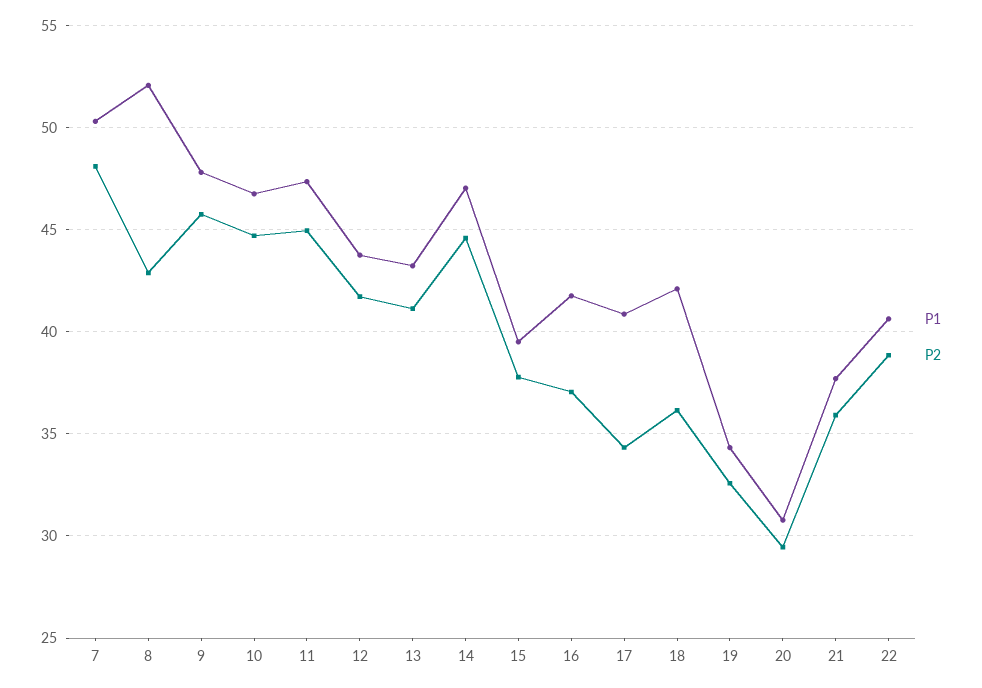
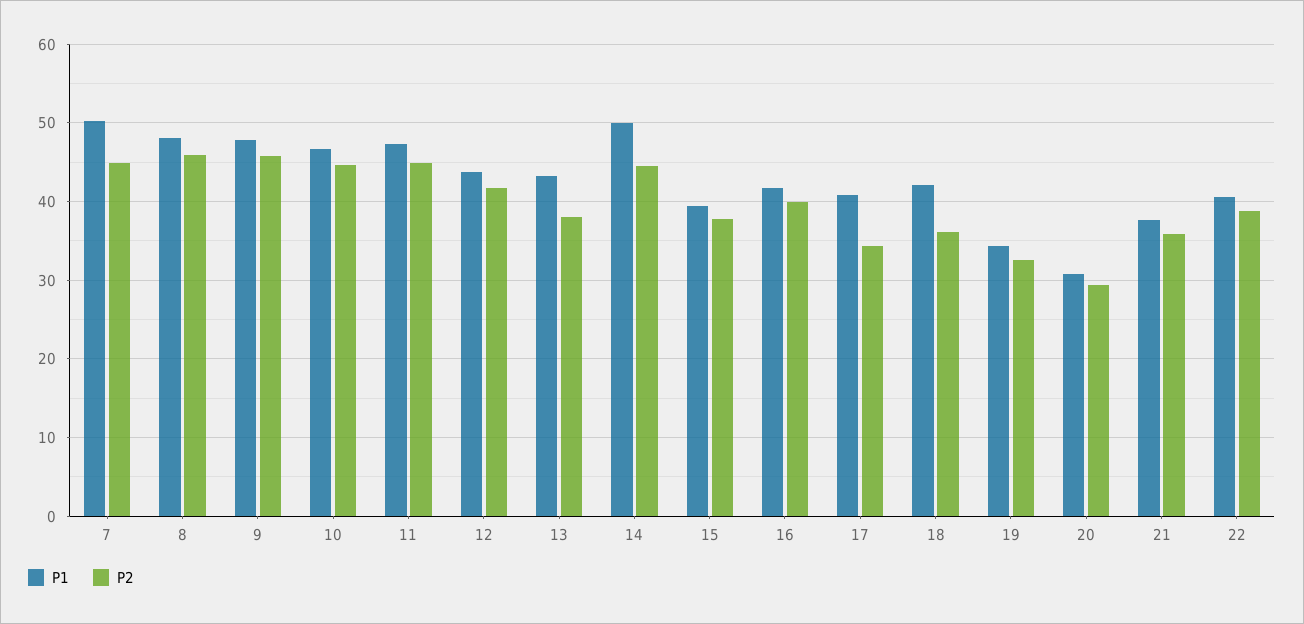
  {
    "P1": {
      "7": 50.5,
-     "8": 52,
+     "8": 48,
      "9": 48,
      "10": 47,
      "11": 47.5,
      "12": 44,
      "13": 43,
-     "14": 47,
+     "14": 50,
      "15": 39.5,
      "16": 42,
      "17": 41,
      "18": 42,
      "19": 34.5,
      "20": 31,
      "21": 37.5,
      "22": 40.5
    },
    "P2": {
-     "7": 48,
+     "7": 45,
-     "8": 43,
+     "8": 46,
      "9": 46,
      "10": 44.5,
      "11": 45,
      "12": 41.5,
-     "13": 41,
+     "13": 38,
      "14": 44.5,
      "15": 38,
-     "16": 37,
+     "16": 40,
      "17": 34.5,
      "18": 36,
      "19": 32.5,
      "20": 29.5,
      "21": 36,
      "22": 39
    }
  }

